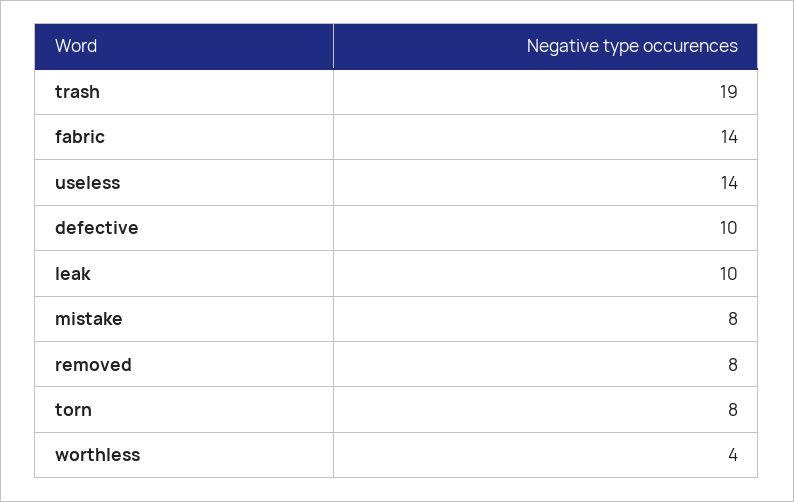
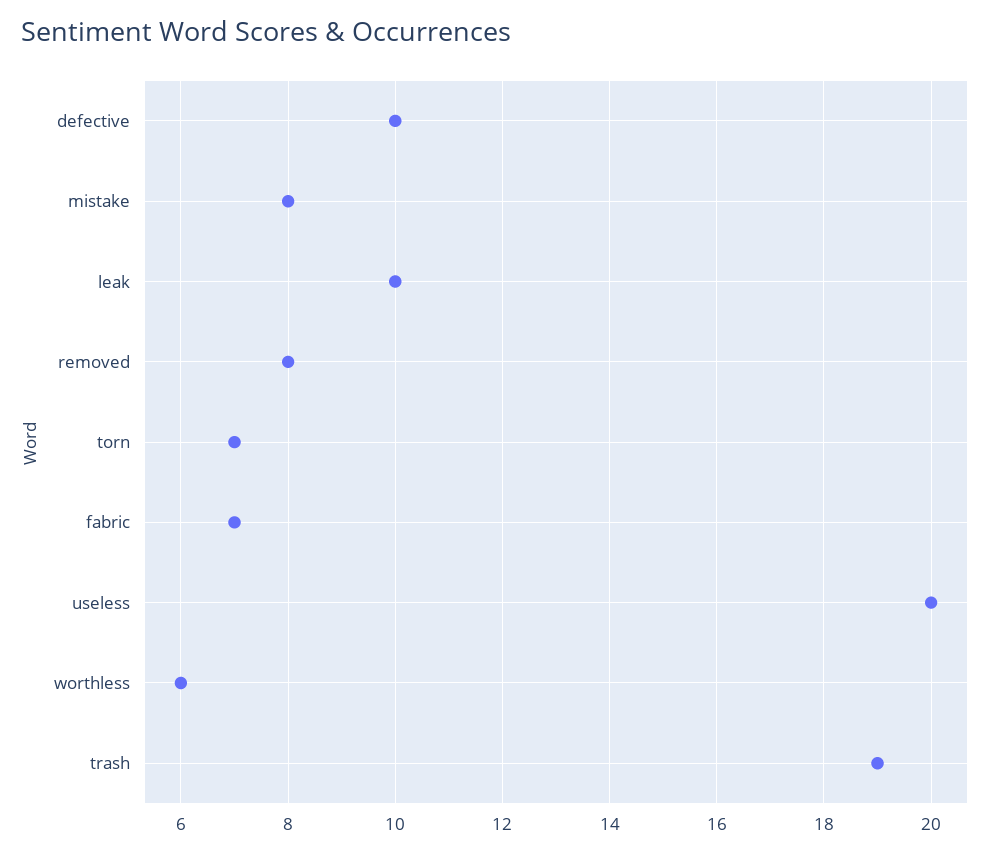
  {
    "trash": 19,
-   "fabric": 14,
+   "fabric": 7,
-   "useless": 14,
+   "useless": 20,
    "defective": 10,
    "leak": 10,
    "mistake": 8,
    "removed": 8,
-   "torn": 8,
+   "torn": 7,
-   "worthless": 4
+   "worthless": 6
  }

